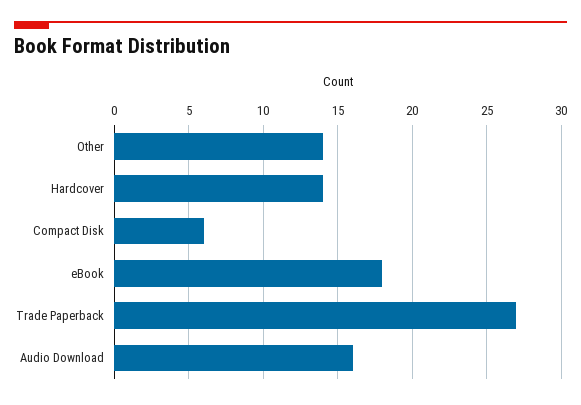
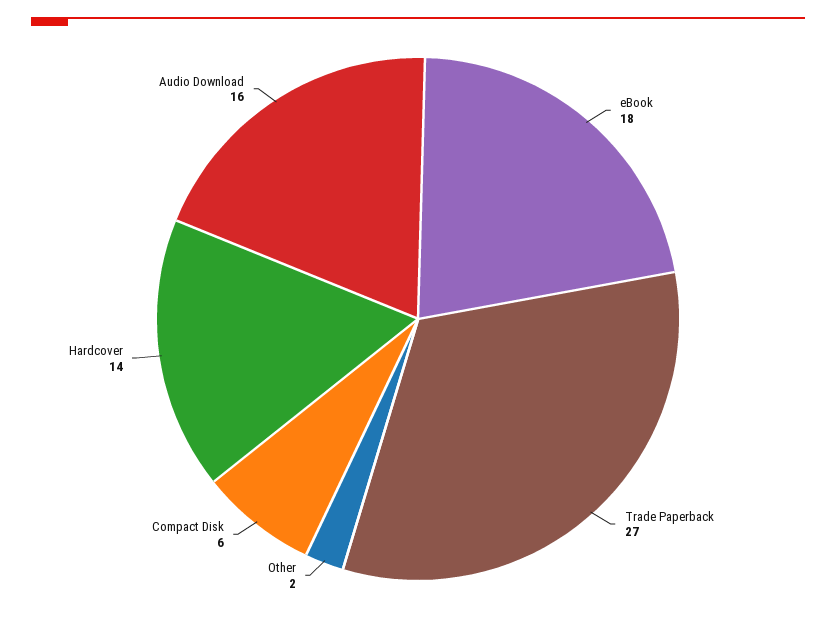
  {
-   "Other": 14,
+   "Other": 2,
    "Hardcover": 14,
    "Compact Disk": 6,
    "eBook": 18,
    "Trade Paperback": 27,
    "Audio Download": 16
  }

